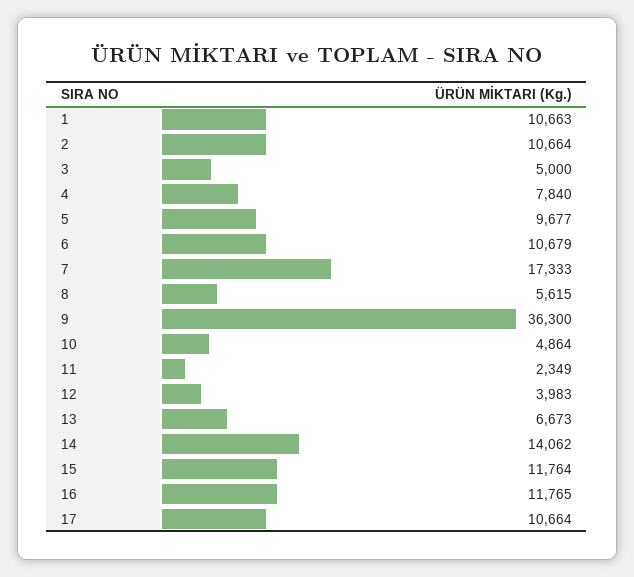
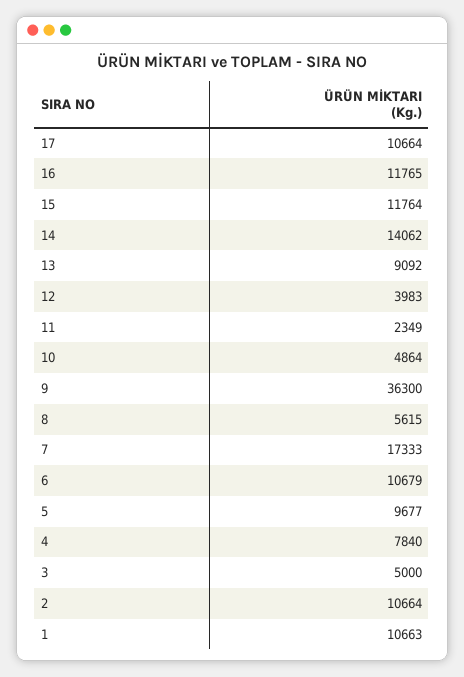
  {
    "1": 10663,
    "2": 10664,
    "3": 5000,
    "4": 7840,
    "5": 9677,
    "6": 10679,
    "7": 17333,
    "8": 5615,
    "9": 36300,
    "10": 4864,
    "11": 2349,
    "12": 3983,
-   "13": 6673,
+   "13": 9092,
    "14": 14062,
    "15": 11764,
    "16": 11765,
    "17": 10664
  }

